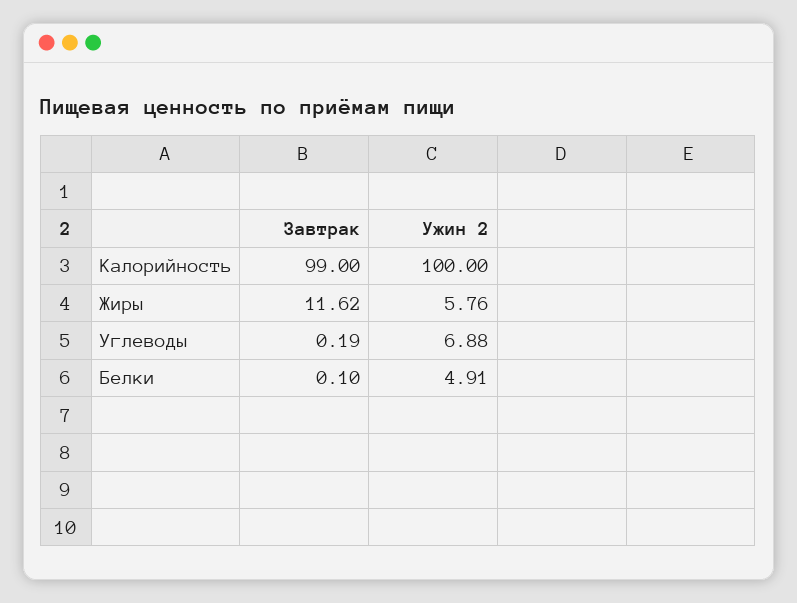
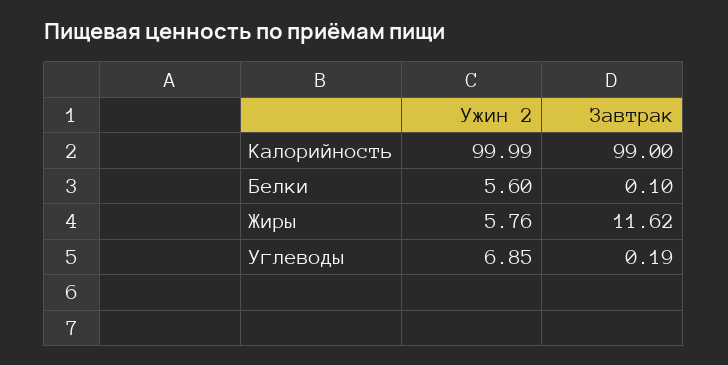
  {
    "Завтрак": {
      "Калорийность": 99,
      "Жиры": 11.62,
      "Углеводы": 0.19,
      "Белки": 0.1
    },
    "Ужин 2": {
-     "Калорийность": 100,
+     "Калорийность": 99.99,
      "Жиры": 5.76,
-     "Углеводы": 6.88,
+     "Углеводы": 6.85,
-     "Белки": 4.91
+     "Белки": 5.6
    }
  }

